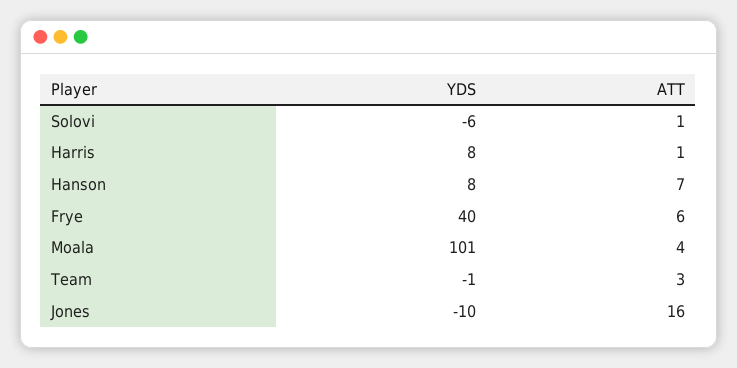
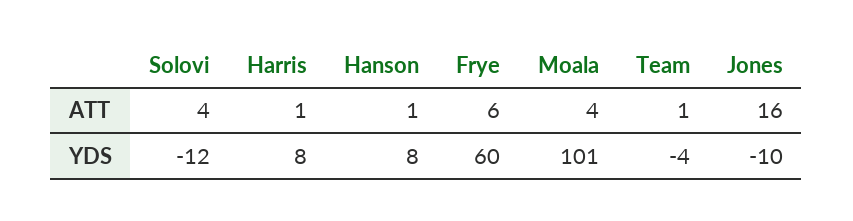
  {
    "YDS": {
-     "Solovi": -6,
+     "Solovi": -12,
      "Harris": 8,
      "Hanson": 8,
-     "Frye": 40,
+     "Frye": 60,
      "Moala": 101,
-     "Team": -1,
+     "Team": -4,
      "Jones": -10
    },
    "ATT": {
-     "Solovi": 1,
+     "Solovi": 4,
      "Harris": 1,
-     "Hanson": 7,
+     "Hanson": 1,
      "Frye": 6,
      "Moala": 4,
-     "Team": 3,
+     "Team": 1,
      "Jones": 16
    }
  }

